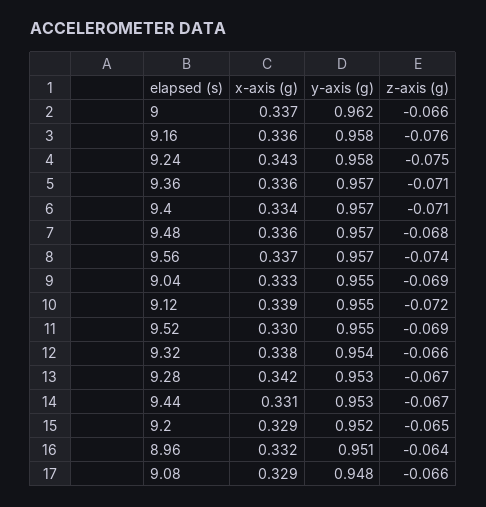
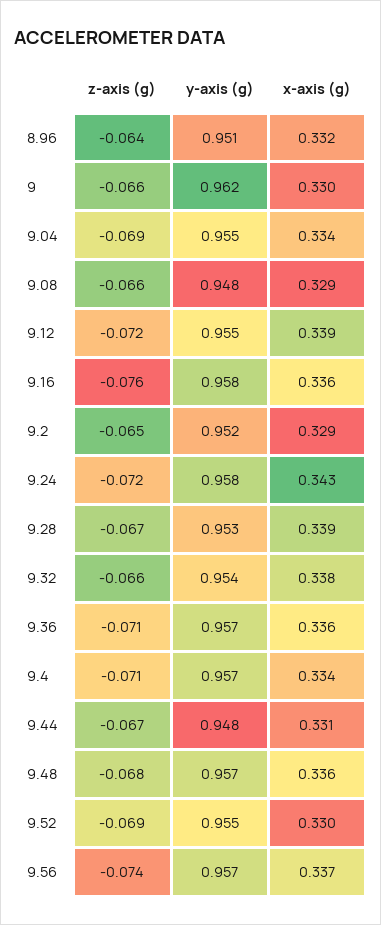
  {
    "x-axis (g)": {
-     "9": 0.337,
+     "9": 0.33,
      "9.16": 0.336,
      "9.24": 0.343,
      "9.36": 0.336,
      "9.4": 0.334,
      "9.48": 0.336,
      "9.56": 0.337,
-     "9.04": 0.333,
+     "9.04": 0.334,
      "9.12": 0.339,
      "9.52": 0.33,
      "9.32": 0.338,
-     "9.28": 0.342,
+     "9.28": 0.339,
      "9.44": 0.331,
      "9.2": 0.329,
      "8.96": 0.332,
      "9.08": 0.329
    },
    "y-axis (g)": {
      "9": 0.962,
      "9.16": 0.958,
      "9.24": 0.958,
      "9.36": 0.957,
      "9.4": 0.957,
      "9.48": 0.957,
      "9.56": 0.957,
      "9.04": 0.955,
      "9.12": 0.955,
      "9.52": 0.955,
      "9.32": 0.954,
      "9.28": 0.953,
-     "9.44": 0.953,
+     "9.44": 0.948,
      "9.2": 0.952,
      "8.96": 0.951,
      "9.08": 0.948
    },
    "z-axis (g)": {
      "9": -0.066,
      "9.16": -0.076,
-     "9.24": -0.075,
+     "9.24": -0.072,
      "9.36": -0.071,
      "9.4": -0.071,
      "9.48": -0.068,
      "9.56": -0.074,
      "9.04": -0.069,
      "9.12": -0.072,
      "9.52": -0.069,
      "9.32": -0.066,
      "9.28": -0.067,
      "9.44": -0.067,
      "9.2": -0.065,
      "8.96": -0.064,
      "9.08": -0.066
    }
  }

